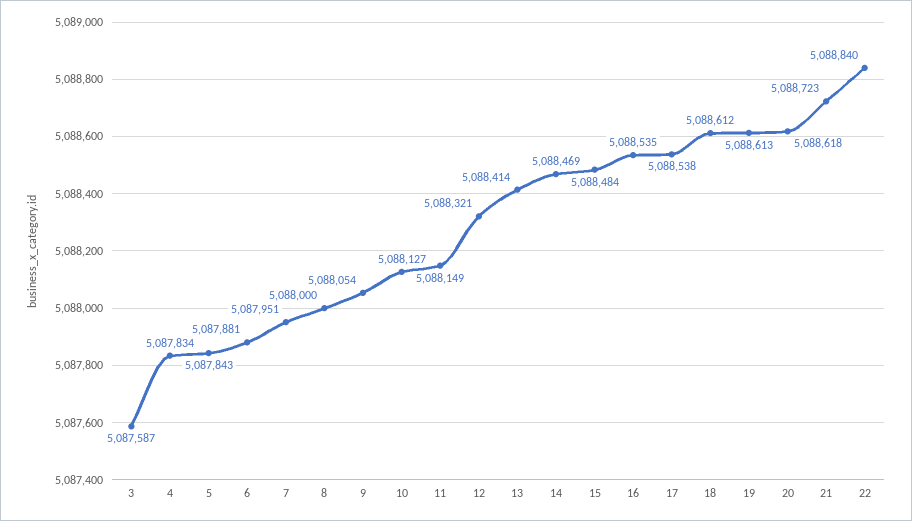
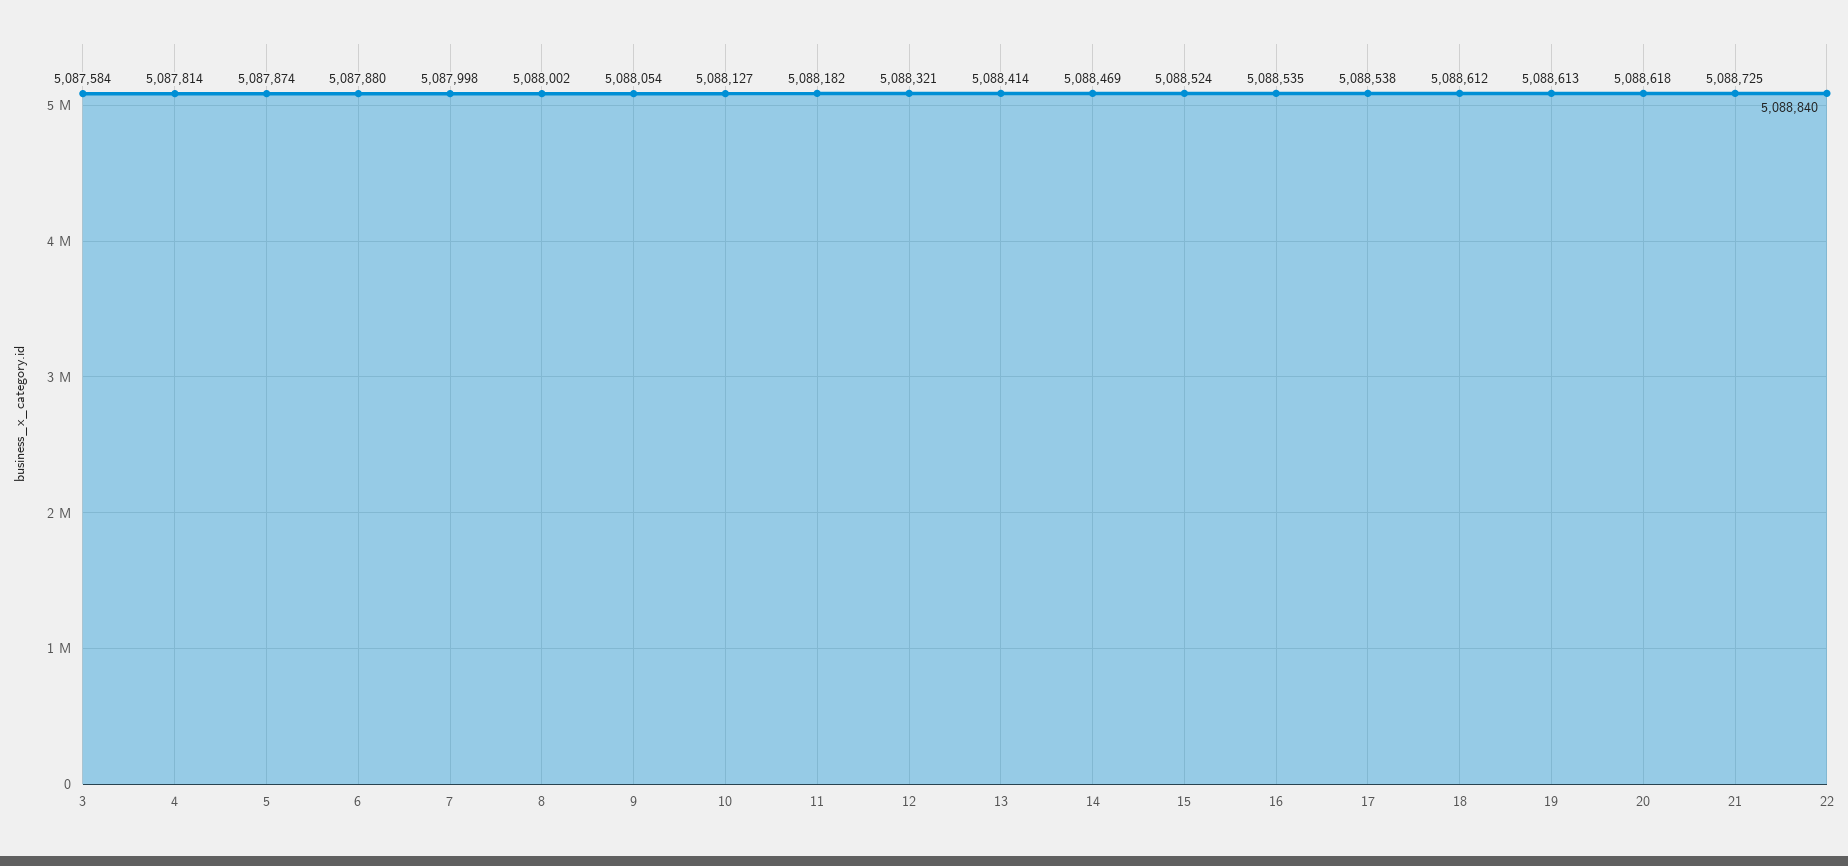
  {
-   "3": 5087587,
+   "3": 5087584,
-   "4": 5087834,
+   "4": 5087814,
-   "5": 5087843,
+   "5": 5087874,
-   "6": 5087881,
+   "6": 5087880,
-   "7": 5087951,
+   "7": 5087998,
-   "8": 5088000,
+   "8": 5088002,
    "9": 5088054,
    "10": 5088127,
-   "11": 5088149,
+   "11": 5088182,
    "12": 5088321,
    "13": 5088414,
    "14": 5088469,
-   "15": 5088484,
+   "15": 5088524,
    "16": 5088535,
    "17": 5088538,
    "18": 5088612,
    "19": 5088613,
    "20": 5088618,
-   "21": 5088723,
+   "21": 5088725,
    "22": 5088840
  }

